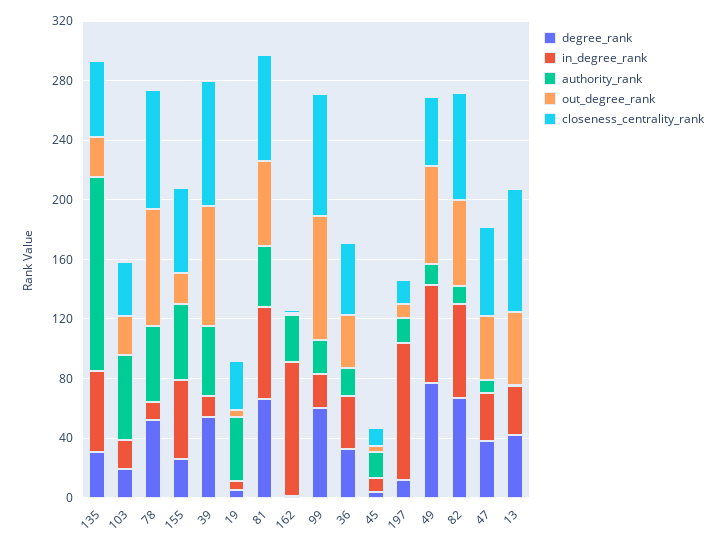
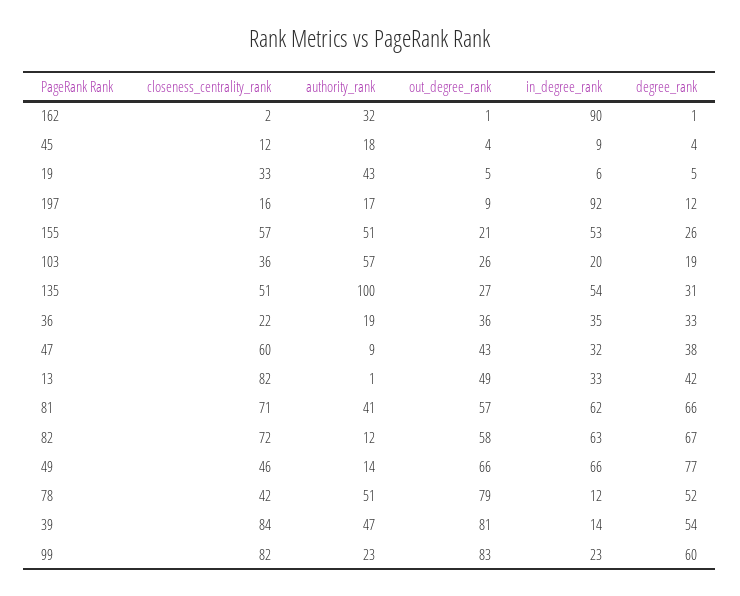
  {
    "degree_rank": {
      "135": 31,
      "103": 19,
      "78": 52,
      "155": 26,
      "39": 54,
      "19": 5,
      "81": 66,
      "162": 1,
      "99": 60,
      "36": 33,
      "45": 4,
      "197": 12,
      "49": 77,
      "82": 67,
      "47": 38,
      "13": 42
    },
    "in_degree_rank": {
      "135": 54,
      "103": 20,
      "78": 12,
      "155": 53,
      "39": 14,
      "19": 6,
      "81": 62,
      "162": 90,
      "99": 23,
      "36": 35,
      "45": 9,
      "197": 92,
      "49": 66,
      "82": 63,
      "47": 32,
      "13": 33
    },
    "authority_rank": {
-     "135": 130,
+     "135": 100,
      "103": 57,
      "78": 51,
      "155": 51,
      "39": 47,
      "19": 43,
      "81": 41,
      "162": 32,
      "99": 23,
      "36": 19,
      "45": 18,
      "197": 17,
      "49": 14,
      "82": 12,
      "47": 9,
      "13": 1
    },
    "out_degree_rank": {
      "135": 27,
      "103": 26,
      "78": 79,
      "155": 21,
      "39": 81,
      "19": 5,
      "81": 57,
      "162": 1,
      "99": 83,
      "36": 36,
      "45": 4,
      "197": 9,
      "49": 66,
      "82": 58,
      "47": 43,
      "13": 49
    },
    "closeness_centrality_rank": {
      "135": 51,
      "103": 36,
-     "78": 80,
+     "78": 42,
      "155": 57,
      "39": 84,
      "19": 33,
      "81": 71,
      "162": 2,
      "99": 82,
-     "36": 50,
+     "36": 22,
      "45": 12,
      "197": 16,
      "49": 46,
      "82": 72,
      "47": 60,
      "13": 82
    }
  }

